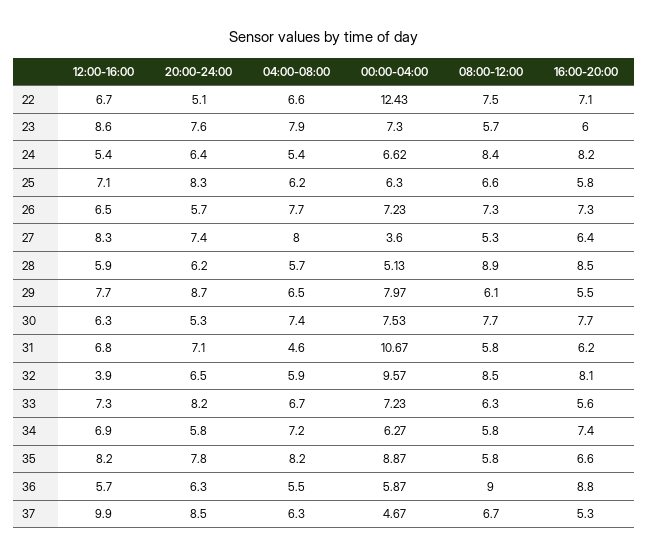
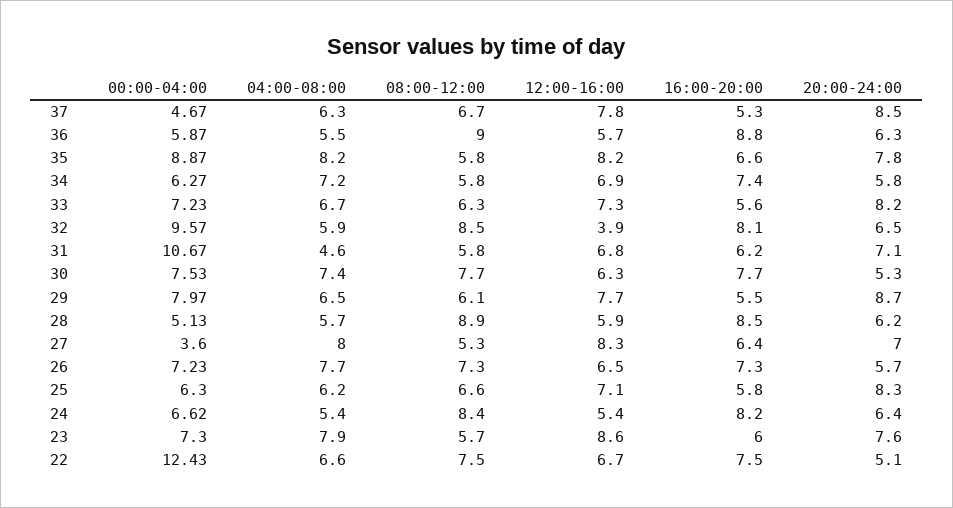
  {
    "12:00-16:00": {
      "22": 6.7,
      "23": 8.6,
      "24": 5.4,
      "25": 7.1,
      "26": 6.5,
      "27": 8.3,
      "28": 5.9,
      "29": 7.7,
      "30": 6.3,
      "31": 6.8,
      "32": 3.9,
      "33": 7.3,
      "34": 6.9,
      "35": 8.2,
      "36": 5.7,
-     "37": 9.9
+     "37": 7.8
    },
    "20:00-24:00": {
      "22": 5.1,
      "23": 7.6,
      "24": 6.4,
      "25": 8.3,
      "26": 5.7,
-     "27": 7.4,
+     "27": 7,
      "28": 6.2,
      "29": 8.7,
      "30": 5.3,
      "31": 7.1,
      "32": 6.5,
      "33": 8.2,
      "34": 5.8,
      "35": 7.8,
      "36": 6.3,
      "37": 8.5
    },
    "04:00-08:00": {
      "22": 6.6,
      "23": 7.9,
      "24": 5.4,
      "25": 6.2,
      "26": 7.7,
      "27": 8,
      "28": 5.7,
      "29": 6.5,
      "30": 7.4,
      "31": 4.6,
      "32": 5.9,
      "33": 6.7,
      "34": 7.2,
      "35": 8.2,
      "36": 5.5,
      "37": 6.3
    },
    "00:00-04:00": {
      "22": 12.43,
      "23": 7.3,
      "24": 6.62,
      "25": 6.3,
      "26": 7.23,
      "27": 3.6,
      "28": 5.13,
      "29": 7.97,
      "30": 7.53,
      "31": 10.67,
      "32": 9.57,
      "33": 7.23,
      "34": 6.27,
      "35": 8.87,
      "36": 5.87,
      "37": 4.67
    },
    "08:00-12:00": {
      "22": 7.5,
      "23": 5.7,
      "24": 8.4,
      "25": 6.6,
      "26": 7.3,
      "27": 5.3,
      "28": 8.9,
      "29": 6.1,
      "30": 7.7,
      "31": 5.8,
      "32": 8.5,
      "33": 6.3,
      "34": 5.8,
      "35": 5.8,
      "36": 9,
      "37": 6.7
    },
    "16:00-20:00": {
-     "22": 7.1,
+     "22": 7.5,
      "23": 6,
      "24": 8.2,
      "25": 5.8,
      "26": 7.3,
      "27": 6.4,
      "28": 8.5,
      "29": 5.5,
      "30": 7.7,
      "31": 6.2,
      "32": 8.1,
      "33": 5.6,
      "34": 7.4,
      "35": 6.6,
      "36": 8.8,
      "37": 5.3
    }
  }

